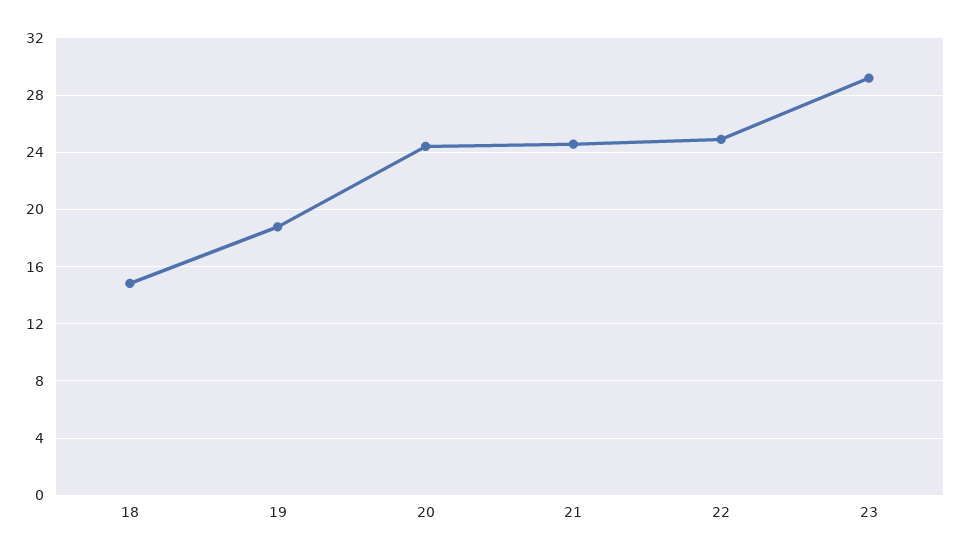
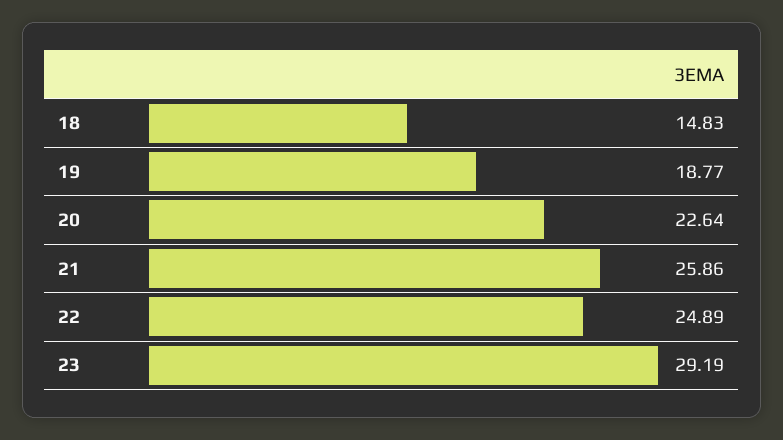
  {
    "18": 14.83,
    "19": 18.77,
-   "20": 24.5,
+   "20": 22.64,
-   "21": 24.5,
+   "21": 25.86,
    "22": 24.89,
    "23": 29.19
  }

